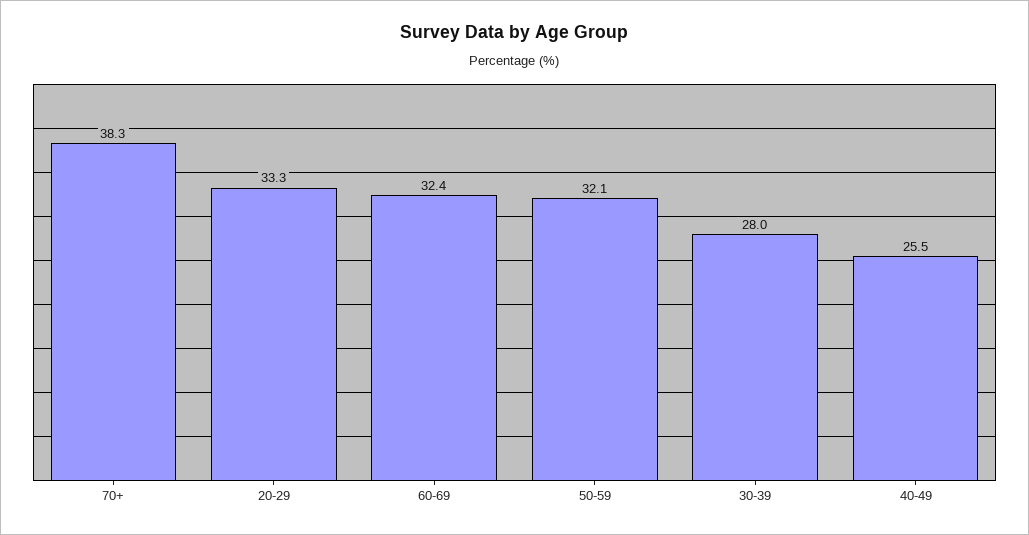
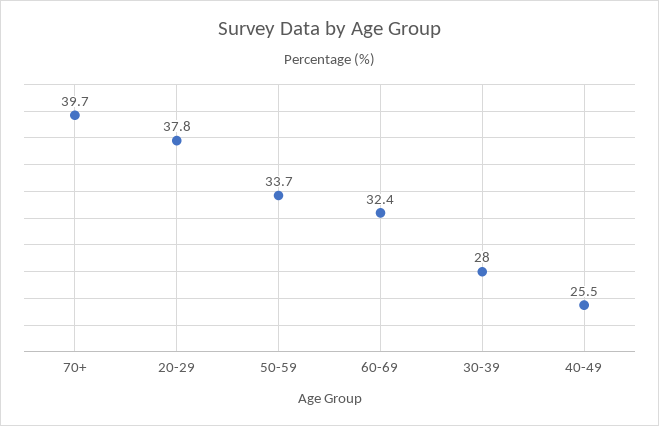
  {
-   "70+": 38.3,
+   "70+": 39.7,
-   "20-29": 33.3,
+   "20-29": 37.8,
    "60-69": 32.4,
-   "50-59": 32.1,
+   "50-59": 33.7,
    "30-39": 28,
    "40-49": 25.5
  }

